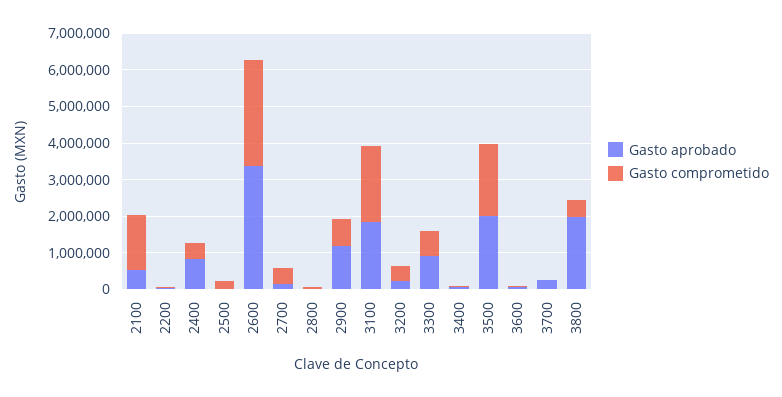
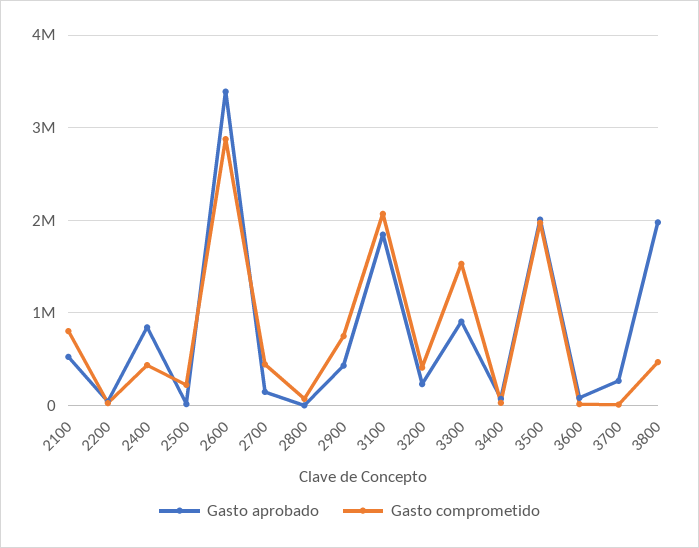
  {
    "Gasto aprobado": {
      "2100": 500000,
      "2200": 0,
      "2400": 800000,
      "2500": 0,
      "2600": 3400000,
      "2700": 100000,
      "2800": 0,
-     "2900": 1250000,
+     "2900": 400000,
      "3100": 1800000,
      "3200": 200000,
      "3300": 900000,
      "3400": 100000,
      "3500": 2000000,
      "3600": 100000,
      "3700": 300000,
      "3800": 2000000
    },
    "Gasto comprometido": {
-     "2100": 1500000,
+     "2100": 800000,
      "2200": 0,
      "2400": 400000,
      "2500": 200000,
      "2600": 2900000,
      "2700": 400000,
      "2800": 100000,
      "2900": 700000,
      "3100": 2100000,
      "3200": 400000,
-     "3300": 750000,
+     "3300": 1500000,
      "3400": 0,
      "3500": 2000000,
      "3600": 0,
      "3700": 0,
      "3800": 500000
    }
  }

